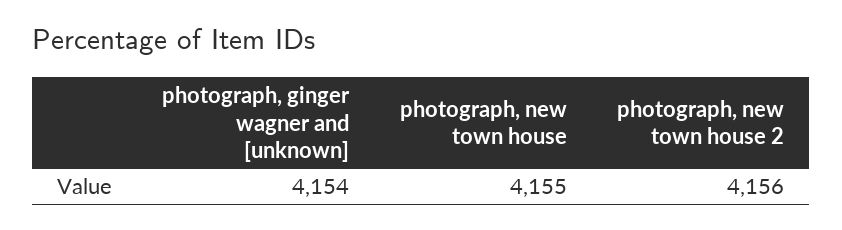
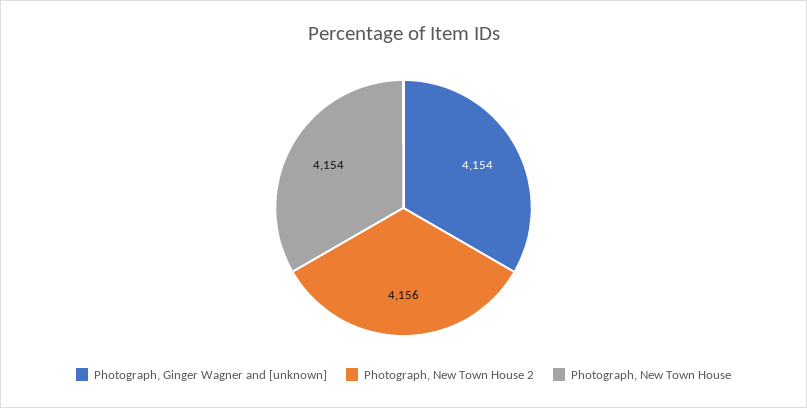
  {
    "photograph, ginger wagner and [unknown]": 4154,
-   "photograph, new town house": 4155,
+   "photograph, new town house": 4154,
    "photograph, new town house 2": 4156
  }

